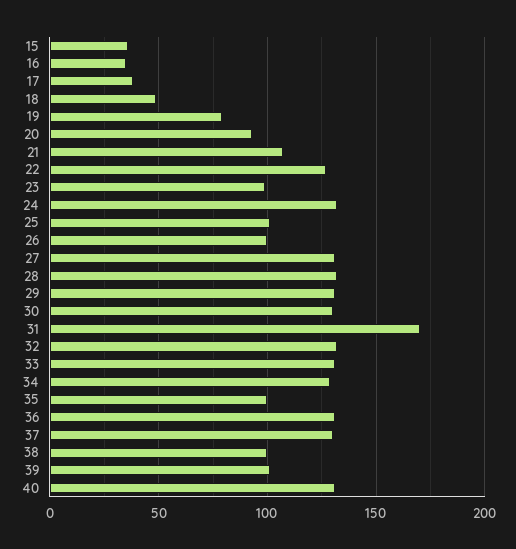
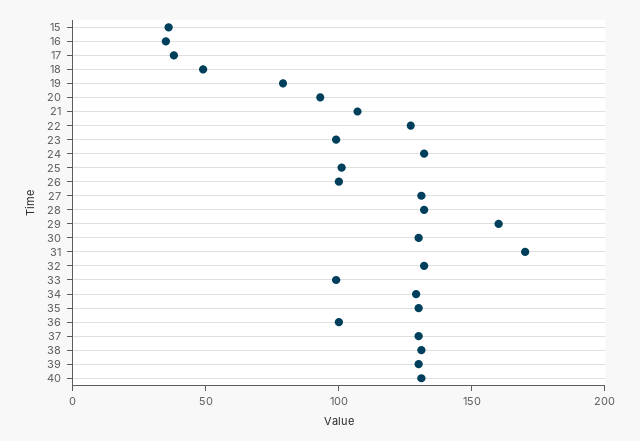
  {
    "15": 35,
    "16": 35,
    "17": 40,
    "18": 50,
    "19": 80,
    "20": 95,
    "21": 105,
    "22": 125,
    "23": 100,
    "24": 130,
    "25": 100,
    "26": 100,
    "27": 130,
    "28": 130,
-   "29": 130,
+   "29": 160,
    "30": 130,
    "31": 170,
    "32": 130,
-   "33": 130,
+   "33": 100,
    "34": 130,
-   "35": 100,
+   "35": 130,
-   "36": 130,
+   "36": 100,
    "37": 130,
-   "38": 100,
+   "38": 130,
-   "39": 100,
+   "39": 130,
    "40": 130
  }

